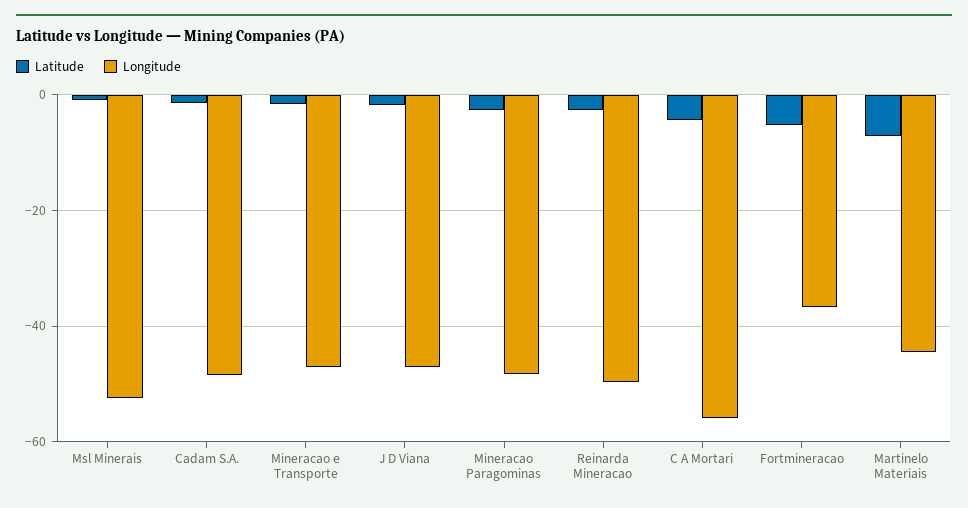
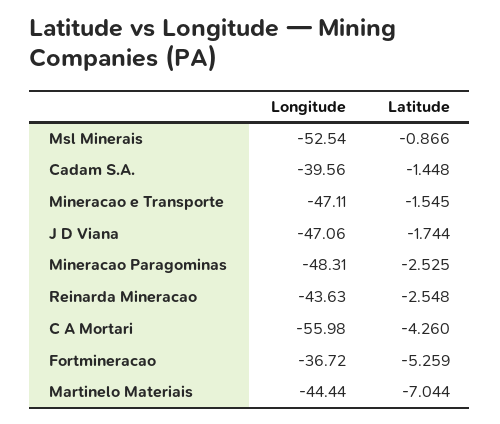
  {
    "Latitude": {
      "Msl Minerais": -0.866,
      "Cadam S.A.": -1.448,
      "Mineracao e Transporte": -1.545,
      "J D Viana": -1.744,
      "Mineracao Paragominas": -2.525,
      "Reinarda Mineracao": -2.548,
      "C A Mortari": -4.26,
      "Fortmineracao": -5.259,
      "Martinelo Materiais": -7.044
    },
    "Longitude": {
      "Msl Minerais": -52.54,
-     "Cadam S.A.": -48,
+     "Cadam S.A.": -39.56,
      "Mineracao e Transporte": -47.11,
      "J D Viana": -47.06,
      "Mineracao Paragominas": -48.31,
-     "Reinarda Mineracao": -50,
+     "Reinarda Mineracao": -43.63,
      "C A Mortari": -55.98,
      "Fortmineracao": -36.72,
      "Martinelo Materiais": -44.44
    }
  }

